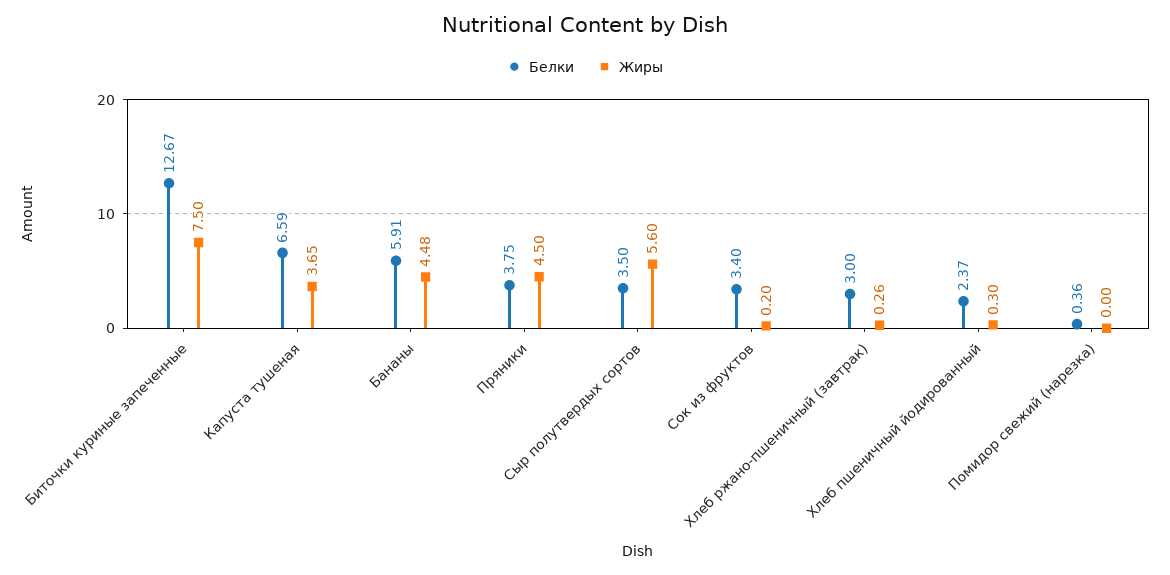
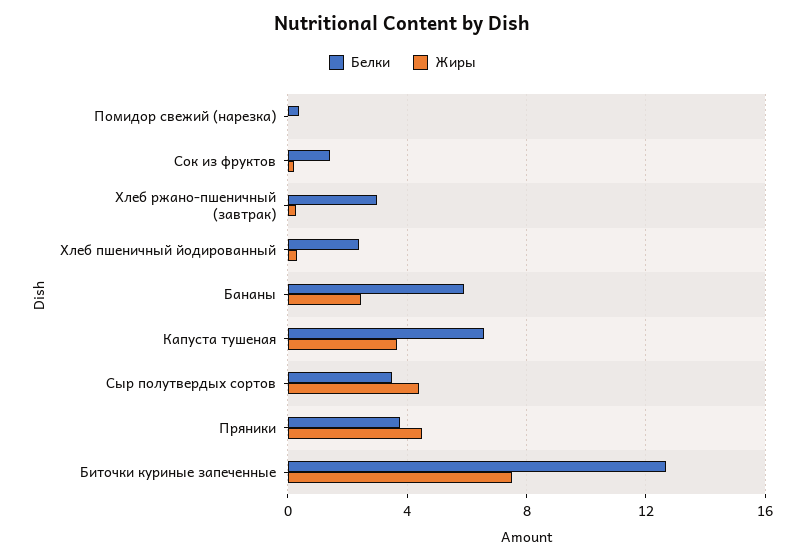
  {
    "Белки": {
      "Биточки куриные запеченные": 12.67,
      "Капуста тушеная": 6.59,
      "Бананы": 5.91,
      "Пряники": 3.75,
      "Сыр полутвердых сортов": 3.5,
-     "Сок из фруктов": 3.4,
+     "Сок из фруктов": 1.5,
      "Хлеб ржано-пшеничный (завтрак)": 3,
      "Хлеб пшеничный йодированный": 2.37,
      "Помидор свежий (нарезка)": 0.36
    },
    "Жиры": {
      "Биточки куриные запеченные": 7.5,
      "Капуста тушеная": 3.65,
-     "Бананы": 4.48,
+     "Бананы": 2.5,
      "Пряники": 4.5,
-     "Сыр полутвердых сортов": 5.6,
+     "Сыр полутвердых сортов": 4.5,
      "Сок из фруктов": 0.2,
      "Хлеб ржано-пшеничный (завтрак)": 0.26,
      "Хлеб пшеничный йодированный": 0.3,
      "Помидор свежий (нарезка)": 0
    }
  }

